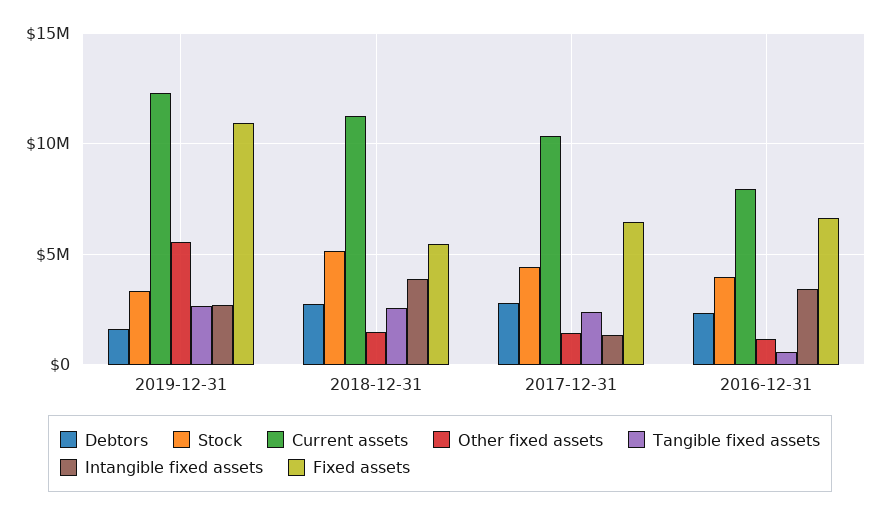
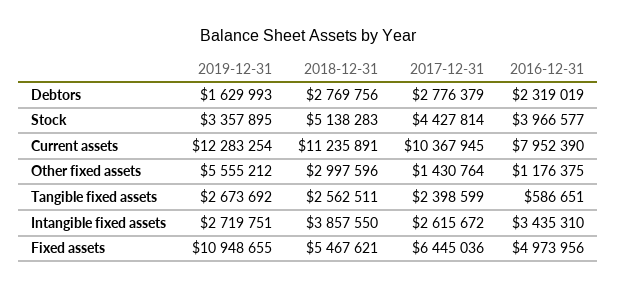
  {
    "Debtors": {
      "2019-12-31": 1629993,
      "2018-12-31": 2769756,
      "2017-12-31": 2776379,
      "2016-12-31": 2319019
    },
    "Stock": {
      "2019-12-31": 3357895,
      "2018-12-31": 5138283,
      "2017-12-31": 4427814,
      "2016-12-31": 3966577
    },
    "Current assets": {
      "2019-12-31": 12283254,
      "2018-12-31": 11235891,
      "2017-12-31": 10367945,
      "2016-12-31": 7952390
    },
    "Other fixed assets": {
      "2019-12-31": 5555212,
-     "2018-12-31": 1500000,
+     "2018-12-31": 2997596,
      "2017-12-31": 1430764,
      "2016-12-31": 1176375
    },
    "Tangible fixed assets": {
      "2019-12-31": 2673692,
      "2018-12-31": 2562511,
      "2017-12-31": 2398599,
      "2016-12-31": 586651
    },
    "Intangible fixed assets": {
      "2019-12-31": 2719751,
      "2018-12-31": 3857550,
-     "2017-12-31": 1500000,
+     "2017-12-31": 2615672,
      "2016-12-31": 3435310
    },
    "Fixed assets": {
      "2019-12-31": 10948655,
      "2018-12-31": 5467621,
      "2017-12-31": 6445036,
-     "2016-12-31": 6500000
+     "2016-12-31": 4973956
    }
  }

